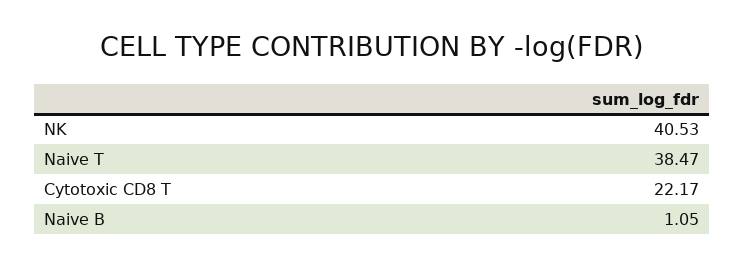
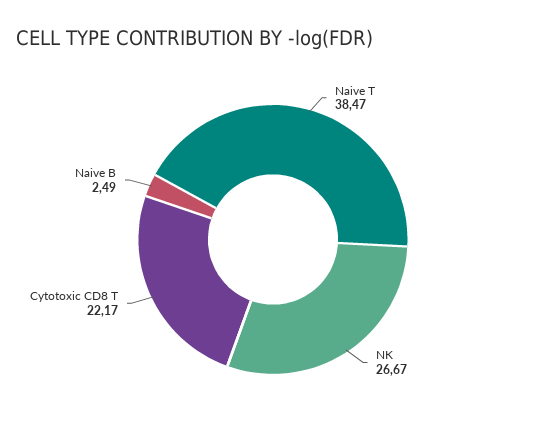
  {
-   "NK": 40.53,
+   "NK": 26.67,
    "Naive T": 38.47,
    "Cytotoxic CD8 T": 22.17,
-   "Naive B": 1.05
+   "Naive B": 2.49
  }

